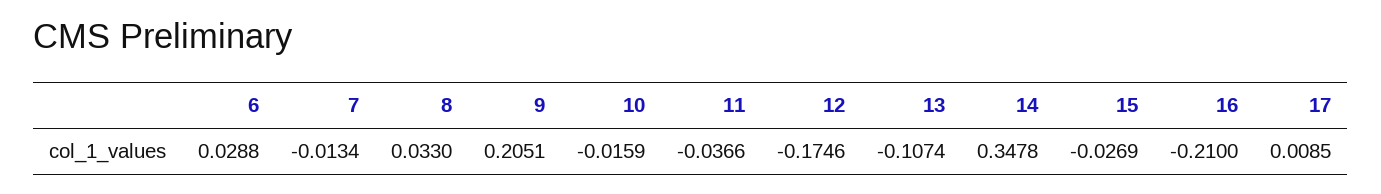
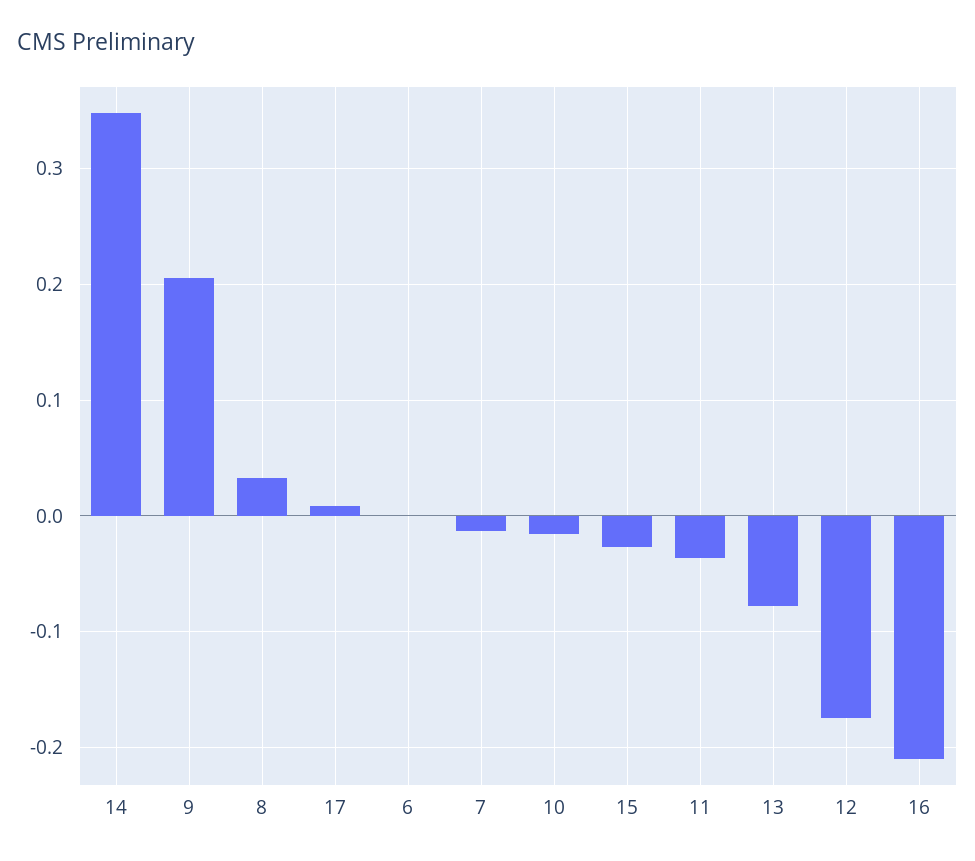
  {
-   "6": 0.0288,
+   "6": 0,
    "7": -0.0134,
    "8": 0.033,
    "9": 0.2051,
    "10": -0.0159,
    "11": -0.0366,
    "12": -0.1746,
-   "13": -0.1074,
+   "13": -0.08,
    "14": 0.3478,
    "15": -0.0269,
    "16": -0.21,
    "17": 0.0085
  }

